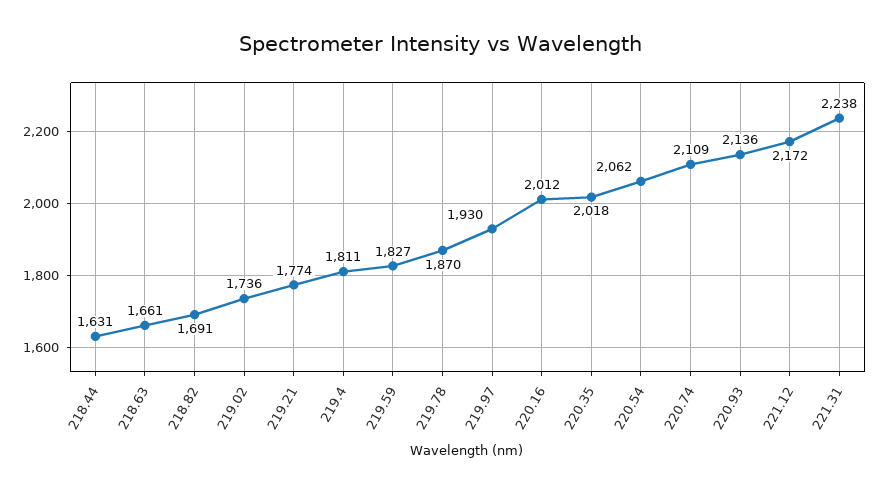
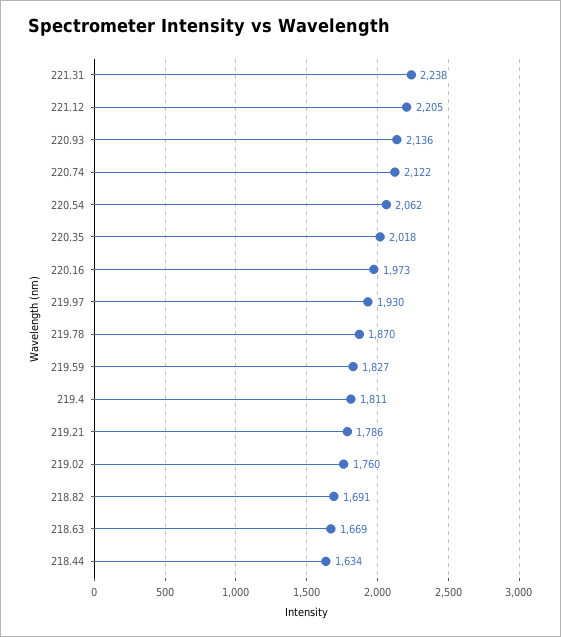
  {
-   "218.44": 1631,
+   "218.44": 1634,
-   "218.63": 1661,
+   "218.63": 1669,
    "218.82": 1691,
-   "219.02": 1736,
+   "219.02": 1760,
-   "219.21": 1774,
+   "219.21": 1786,
    "219.4": 1811,
    "219.59": 1827,
    "219.78": 1870,
    "219.97": 1930,
-   "220.16": 2012,
+   "220.16": 1973,
    "220.35": 2018,
    "220.54": 2062,
-   "220.74": 2109,
+   "220.74": 2122,
    "220.93": 2136,
-   "221.12": 2172,
+   "221.12": 2205,
    "221.31": 2238
  }

